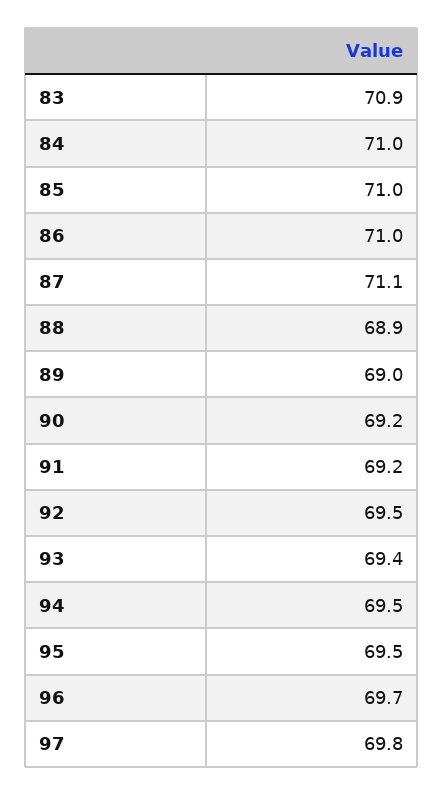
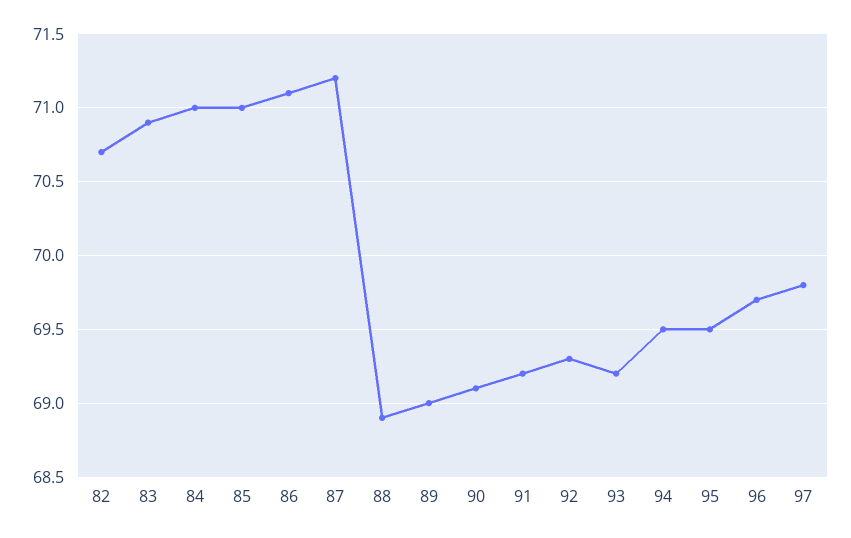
  {
    "83": 70.9,
    "84": 71,
    "85": 71,
-   "86": 71,
+   "86": 71.1,
-   "87": 71.1,
+   "87": 71.2,
    "88": 68.9,
    "89": 69,
-   "90": 69.2,
+   "90": 69.1,
    "91": 69.2,
-   "92": 69.5,
+   "92": 69.3,
-   "93": 69.4,
+   "93": 69.2,
    "94": 69.5,
    "95": 69.5,
    "96": 69.7,
-   "97": 69.8
+   "97": 69.8,
+   "82": 70.7
  }

